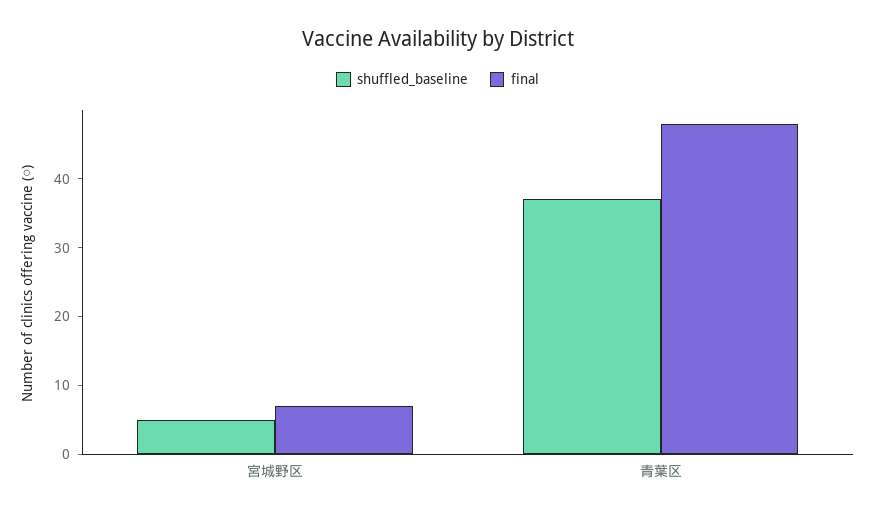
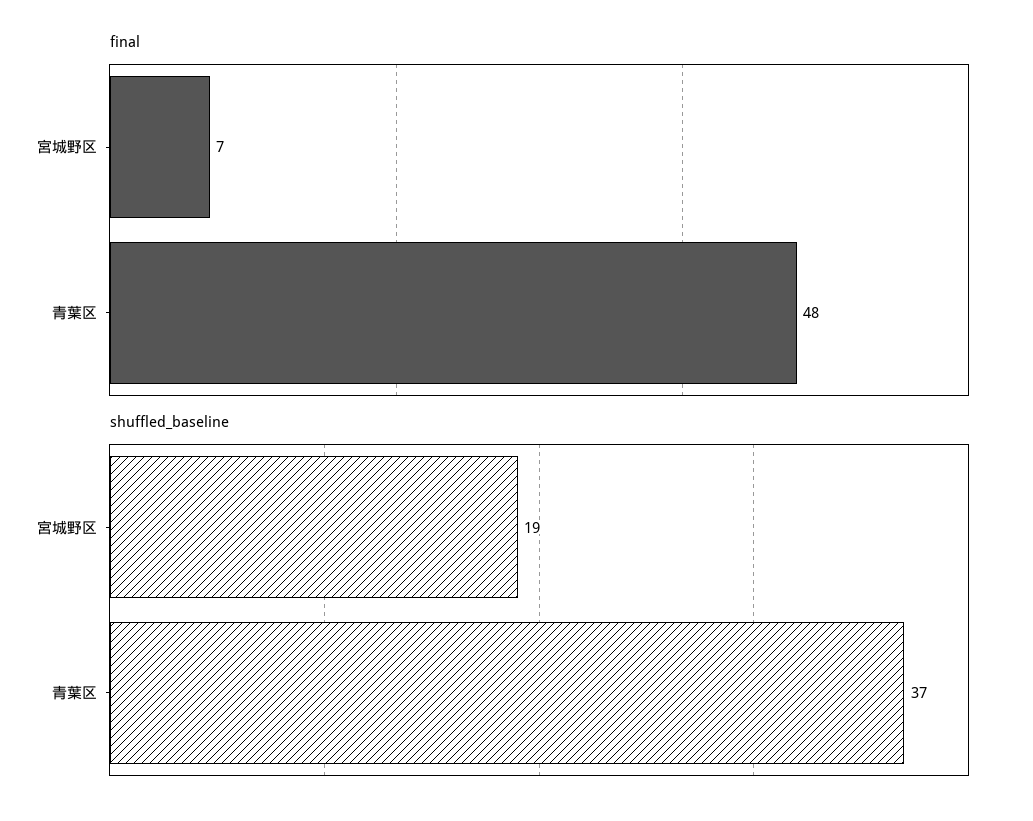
  {
    "shuffled_baseline": {
-     "宮城野区": 5,
+     "宮城野区": 19,
      "青葉区": 37
    },
    "final": {
      "宮城野区": 7,
      "青葉区": 48
    }
  }

